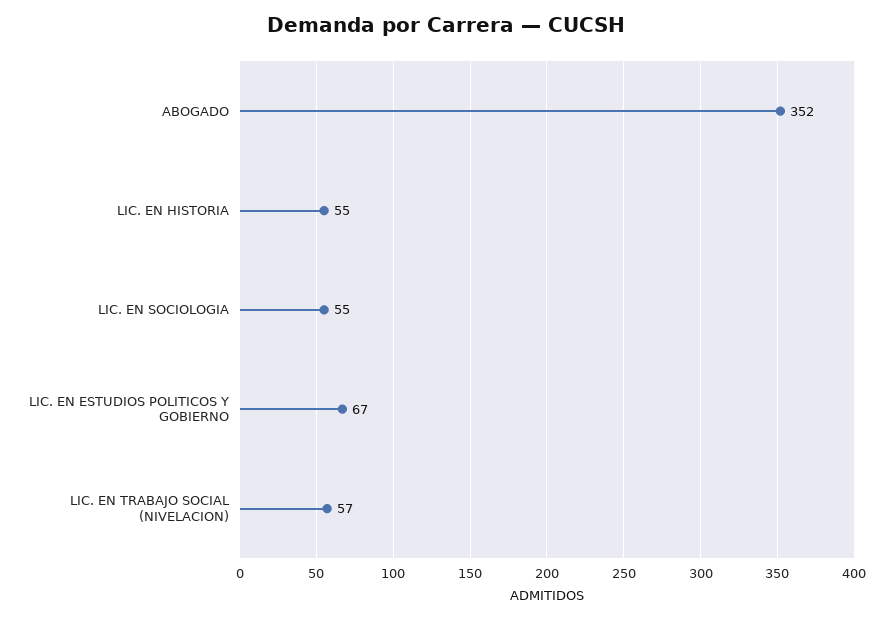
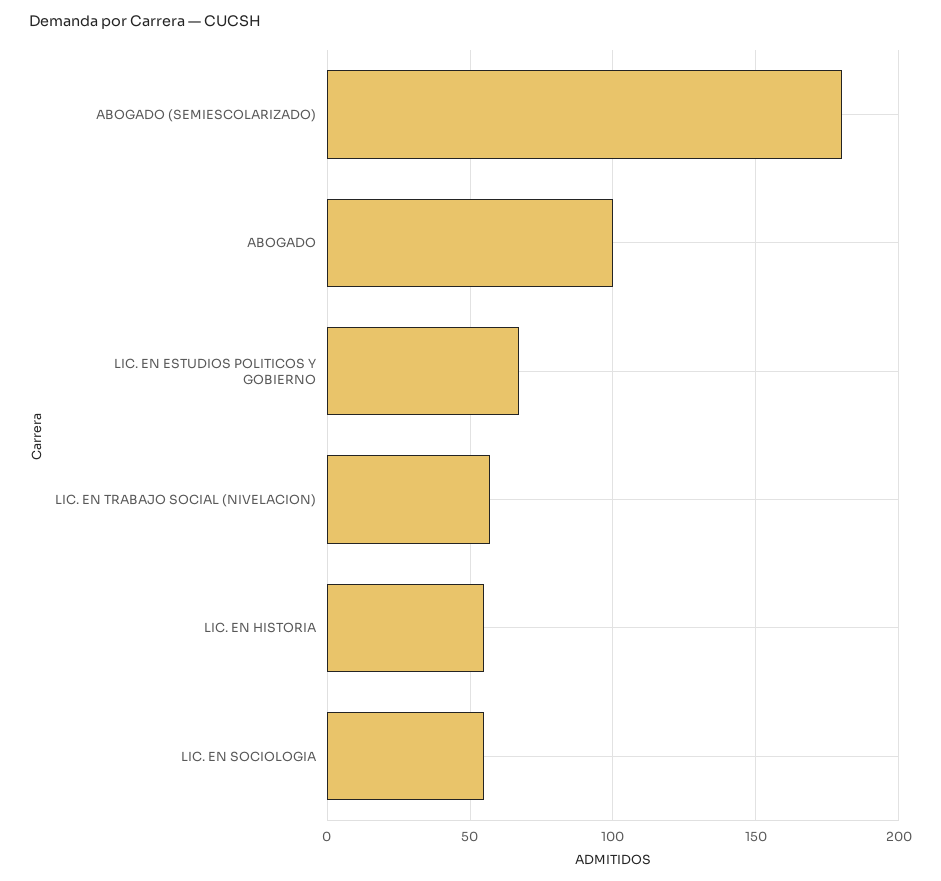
  {
-   "ABOGADO": 352,
+   "ABOGADO": 100,
    "LIC. EN HISTORIA": 55,
    "LIC. EN SOCIOLOGIA": 55,
    "LIC. EN ESTUDIOS POLITICOS Y GOBIERNO": 67,
-   "LIC. EN TRABAJO SOCIAL (NIVELACION)": 57
+   "LIC. EN TRABAJO SOCIAL (NIVELACION)": 57,
+   "ABOGADO (SEMIESCOLARIZADO)": 180
  }

